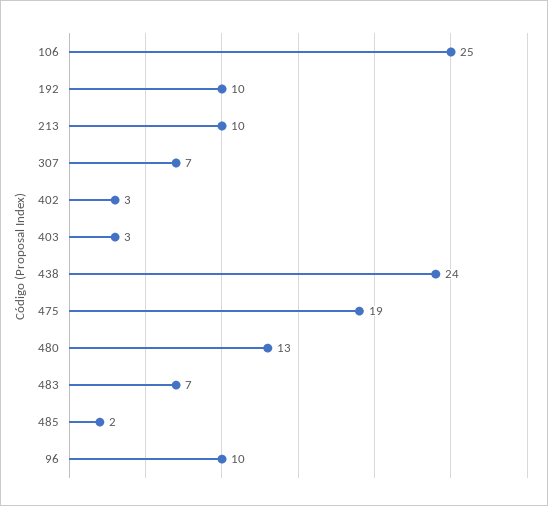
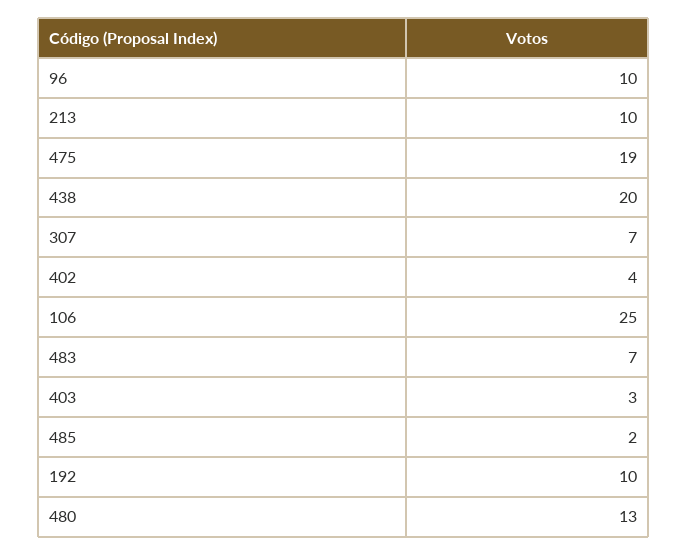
  {
    "106": 25,
    "192": 10,
    "213": 10,
    "307": 7,
-   "402": 3,
+   "402": 4,
    "403": 3,
-   "438": 24,
+   "438": 20,
    "475": 19,
    "480": 13,
    "483": 7,
    "485": 2,
    "96": 10
  }

